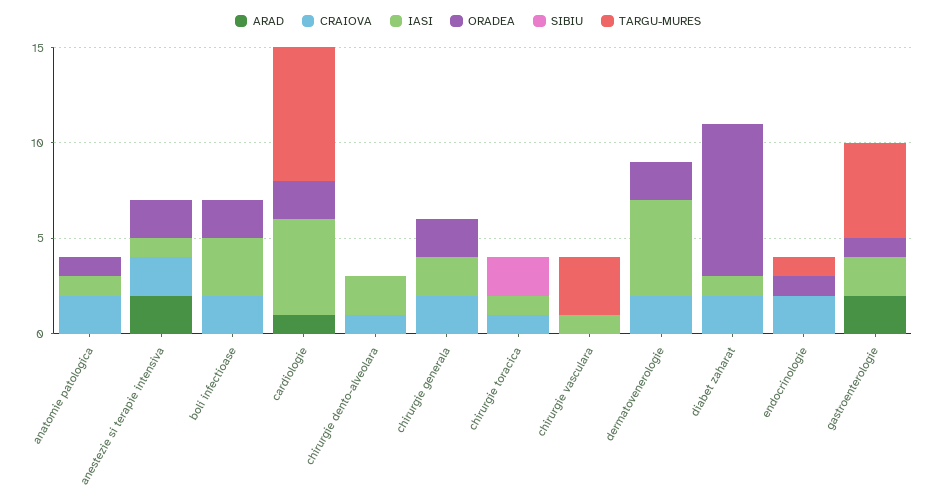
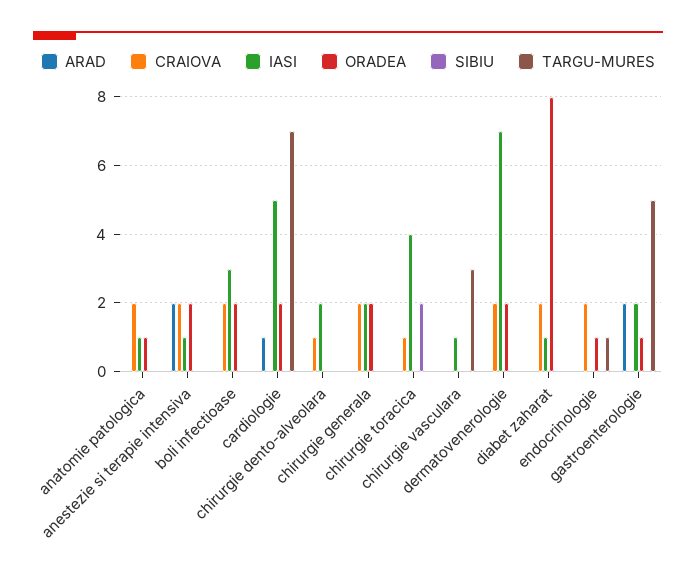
  {
    "ARAD": {
      "anatomie patologica": 0,
      "anestezie si terapie intensiva": 2,
      "boli infectioase": 0,
      "cardiologie": 1,
      "chirurgie dento-alveolara": 0,
      "chirurgie generala": 0,
      "chirurgie toracica": 0,
      "chirurgie vasculara": 0,
      "dermatovenerologie": 0,
      "diabet zaharat": 0,
      "endocrinologie": 0,
      "gastroenterologie": 2
    },
    "CRAIOVA": {
      "anatomie patologica": 2,
      "anestezie si terapie intensiva": 2,
      "boli infectioase": 2,
      "cardiologie": 0,
      "chirurgie dento-alveolara": 1,
      "chirurgie generala": 2,
      "chirurgie toracica": 1,
      "chirurgie vasculara": 0,
      "dermatovenerologie": 2,
      "diabet zaharat": 2,
      "endocrinologie": 2,
      "gastroenterologie": 0
    },
    "IASI": {
      "anatomie patologica": 1,
      "anestezie si terapie intensiva": 1,
      "boli infectioase": 3,
      "cardiologie": 5,
      "chirurgie dento-alveolara": 2,
      "chirurgie generala": 2,
-     "chirurgie toracica": 1,
+     "chirurgie toracica": 4,
      "chirurgie vasculara": 1,
-     "dermatovenerologie": 5,
+     "dermatovenerologie": 7,
      "diabet zaharat": 1,
      "endocrinologie": 0,
      "gastroenterologie": 2
    },
    "ORADEA": {
      "anatomie patologica": 1,
      "anestezie si terapie intensiva": 2,
      "boli infectioase": 2,
      "cardiologie": 2,
      "chirurgie dento-alveolara": 0,
      "chirurgie generala": 2,
      "chirurgie toracica": 0,
      "chirurgie vasculara": 0,
      "dermatovenerologie": 2,
      "diabet zaharat": 8,
      "endocrinologie": 1,
      "gastroenterologie": 1
    },
    "SIBIU": {
      "anatomie patologica": 0,
      "anestezie si terapie intensiva": 0,
      "boli infectioase": 0,
      "cardiologie": 0,
      "chirurgie dento-alveolara": 0,
      "chirurgie generala": 0,
      "chirurgie toracica": 2,
      "chirurgie vasculara": 0,
      "dermatovenerologie": 0,
      "diabet zaharat": 0,
      "endocrinologie": 0,
      "gastroenterologie": 0
    },
    "TARGU-MURES": {
      "anatomie patologica": 0,
      "anestezie si terapie intensiva": 0,
      "boli infectioase": 0,
      "cardiologie": 7,
      "chirurgie dento-alveolara": 0,
      "chirurgie generala": 0,
      "chirurgie toracica": 0,
      "chirurgie vasculara": 3,
      "dermatovenerologie": 0,
      "diabet zaharat": 0,
      "endocrinologie": 1,
      "gastroenterologie": 5
    }
  }

